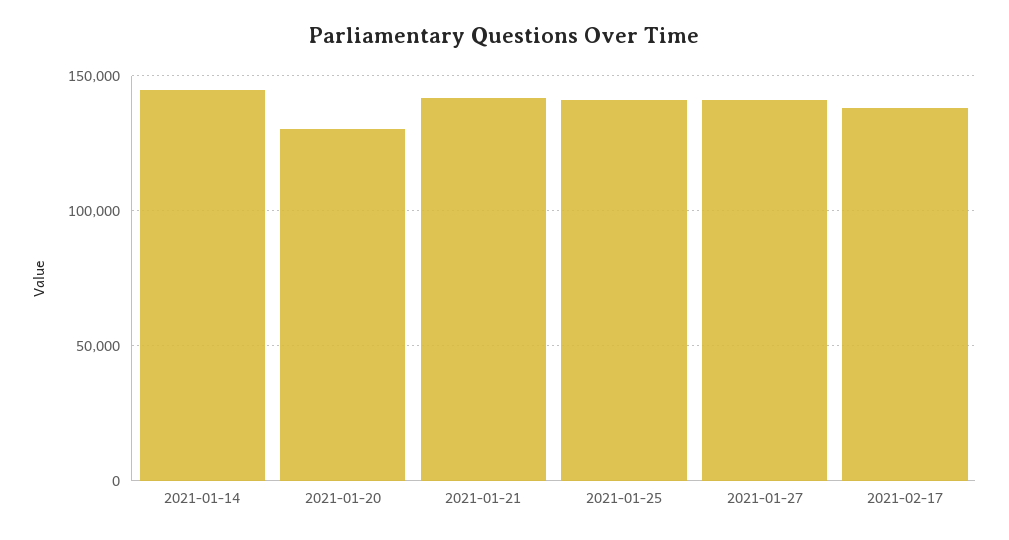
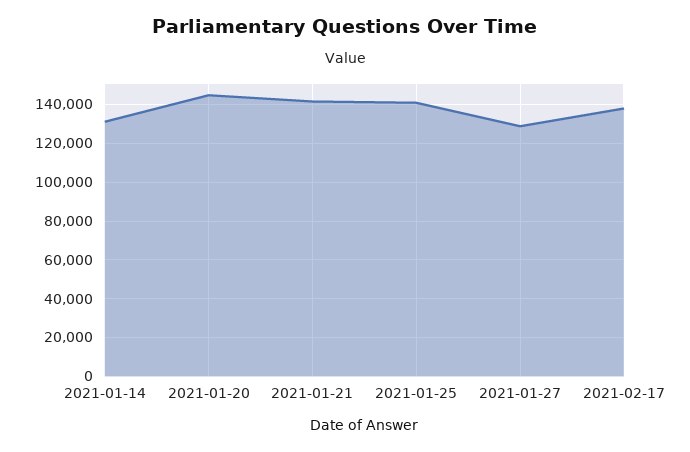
  {
-   "2021-01-14": 145000,
+   "2021-01-14": 130000,
-   "2021-01-20": 130000,
+   "2021-01-20": 145000,
    "2021-01-21": 140000,
    "2021-01-25": 140000,
-   "2021-01-27": 140000,
+   "2021-01-27": 130000,
    "2021-02-17": 140000
  }

